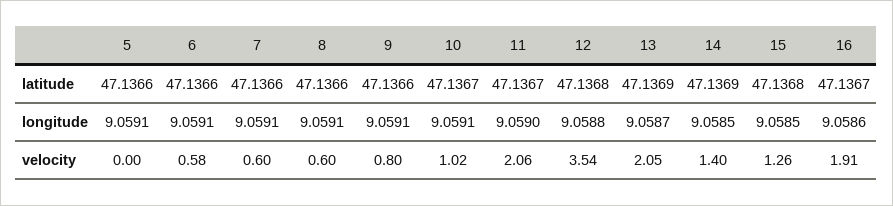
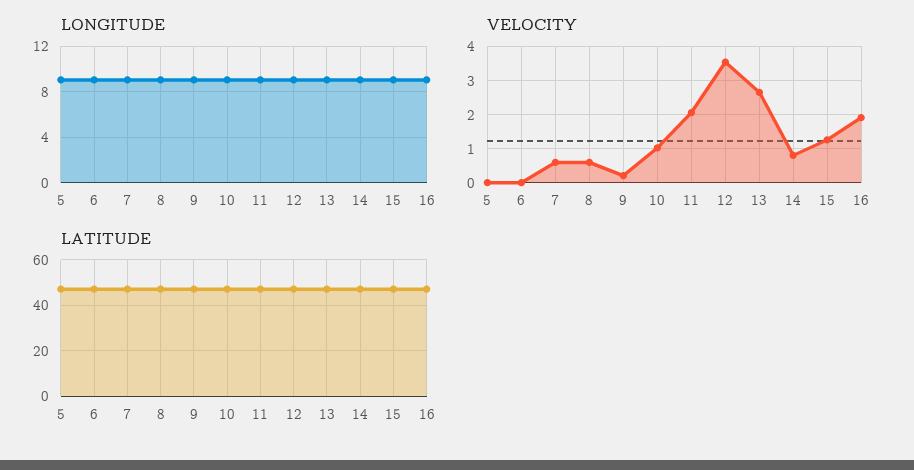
  {
    "latitude": {
      "5": 47.1366,
      "6": 47.1366,
      "7": 47.1366,
      "8": 47.1366,
      "9": 47.1366,
      "10": 47.1367,
      "11": 47.1367,
      "12": 47.1368,
      "13": 47.1369,
      "14": 47.1369,
      "15": 47.1368,
      "16": 47.1367
    },
    "longitude": {
      "5": 9.0591,
      "6": 9.0591,
      "7": 9.0591,
      "8": 9.0591,
      "9": 9.0591,
      "10": 9.0591,
      "11": 9.059,
      "12": 9.0588,
      "13": 9.0587,
      "14": 9.0585,
      "15": 9.0585,
      "16": 9.0586
    },
    "velocity": {
      "5": 0,
-     "6": 0.58,
+     "6": 0,
      "7": 0.6,
      "8": 0.6,
-     "9": 0.8,
+     "9": 0.2,
      "10": 1.02,
      "11": 2.06,
      "12": 3.54,
-     "13": 2.05,
+     "13": 2.6,
-     "14": 1.4,
+     "14": 0.8,
      "15": 1.26,
      "16": 1.91
    }
  }

